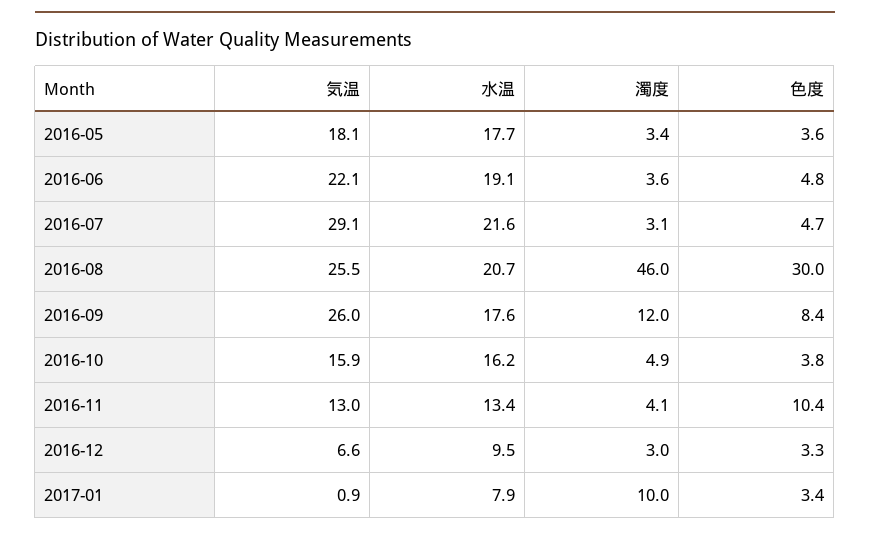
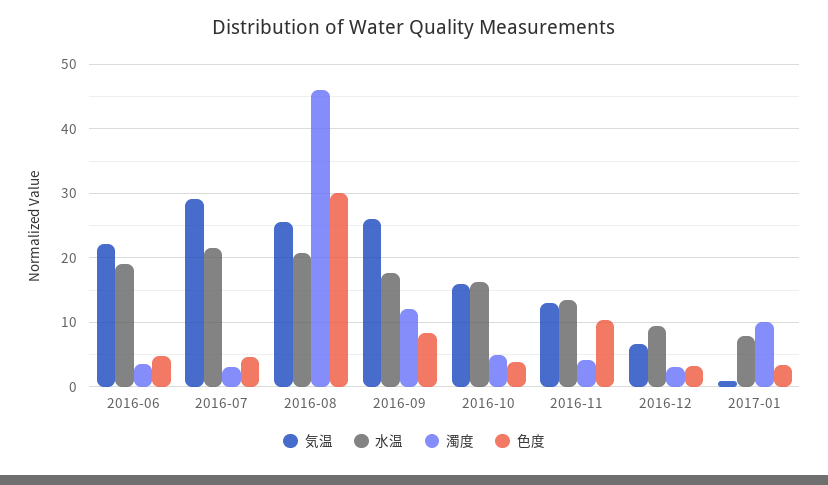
  {
    "気温": {
-     "2016-05": 18.1,
      "2016-06": 22.1,
      "2016-07": 29.1,
      "2016-08": 25.5,
      "2016-09": 26,
      "2016-10": 15.9,
      "2016-11": 13,
      "2016-12": 6.6,
      "2017-01": 0.9
    },
    "水温": {
-     "2016-05": 17.7,
      "2016-06": 19.1,
      "2016-07": 21.6,
      "2016-08": 20.7,
      "2016-09": 17.6,
      "2016-10": 16.2,
      "2016-11": 13.4,
      "2016-12": 9.5,
      "2017-01": 7.9
    },
    "濁度": {
-     "2016-05": 3.4,
      "2016-06": 3.6,
      "2016-07": 3.1,
      "2016-08": 46,
      "2016-09": 12,
      "2016-10": 4.9,
      "2016-11": 4.1,
      "2016-12": 3,
      "2017-01": 10
    },
    "色度": {
-     "2016-05": 3.6,
      "2016-06": 4.8,
      "2016-07": 4.7,
      "2016-08": 30,
      "2016-09": 8.4,
      "2016-10": 3.8,
      "2016-11": 10.4,
      "2016-12": 3.3,
      "2017-01": 3.4
    }
  }

